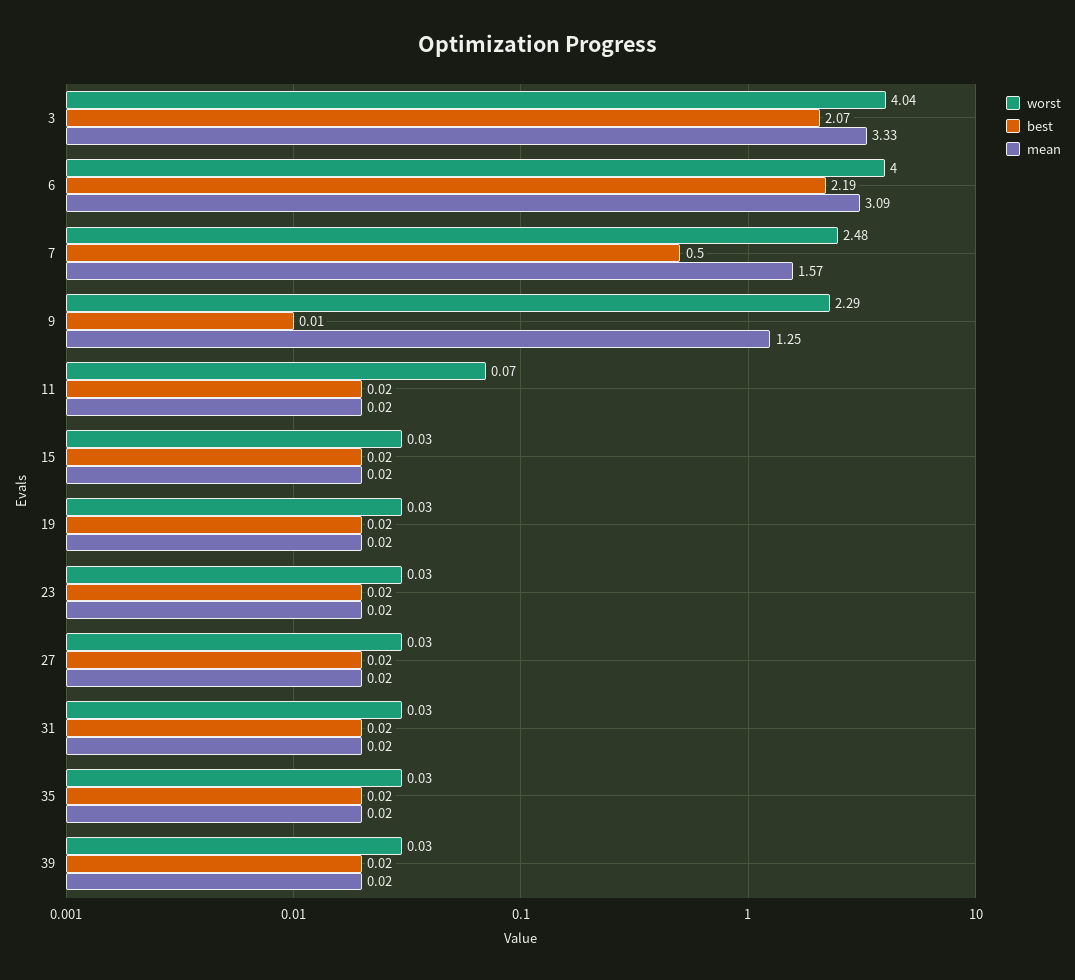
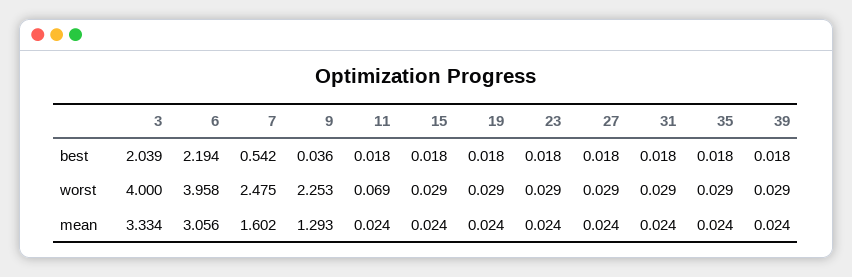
  {
    "worst": {
-     "3": 4.04,
+     "3": 4,
-     "6": 4,
+     "6": 3.958,
      "7": 2.475,
-     "9": 2.29,
+     "9": 2.253,
      "11": 0.069,
      "15": 0.029,
      "19": 0.029,
      "23": 0.029,
      "27": 0.029,
      "31": 0.029,
      "35": 0.029,
      "39": 0.029
    },
    "best": {
-     "3": 2.07,
+     "3": 2.039,
      "6": 2.194,
-     "7": 0.5,
+     "7": 0.542,
-     "9": 0.01,
+     "9": 0.036,
      "11": 0.018,
      "15": 0.018,
      "19": 0.018,
      "23": 0.018,
      "27": 0.018,
      "31": 0.018,
      "35": 0.018,
      "39": 0.018
    },
    "mean": {
      "3": 3.334,
-     "6": 3.09,
+     "6": 3.056,
-     "7": 1.57,
+     "7": 1.602,
-     "9": 1.25,
+     "9": 1.293,
      "11": 0.024,
      "15": 0.024,
      "19": 0.024,
      "23": 0.024,
      "27": 0.024,
      "31": 0.024,
      "35": 0.024,
      "39": 0.024
    }
  }

